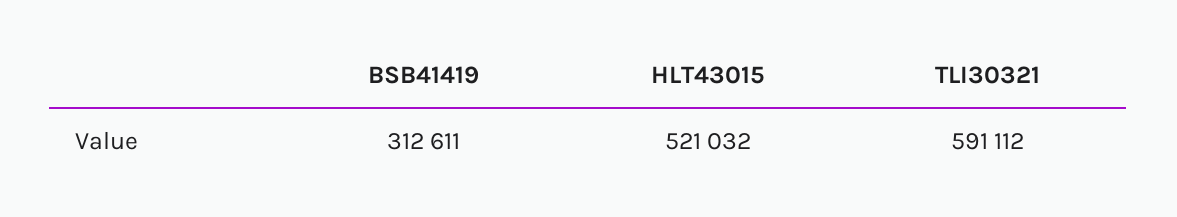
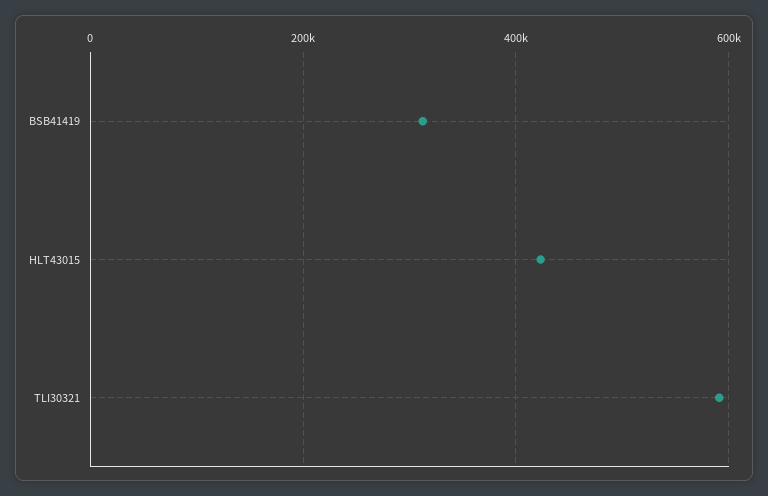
  {
    "BSB41419": 312611,
-   "HLT43015": 521032,
+   "HLT43015": 420000,
    "TLI30321": 591112
  }

